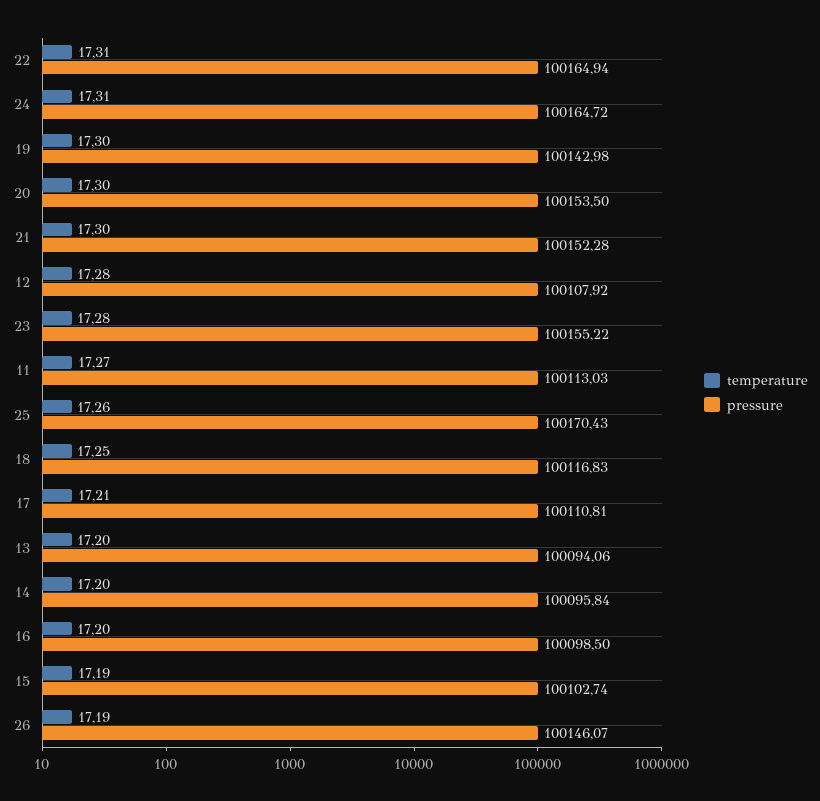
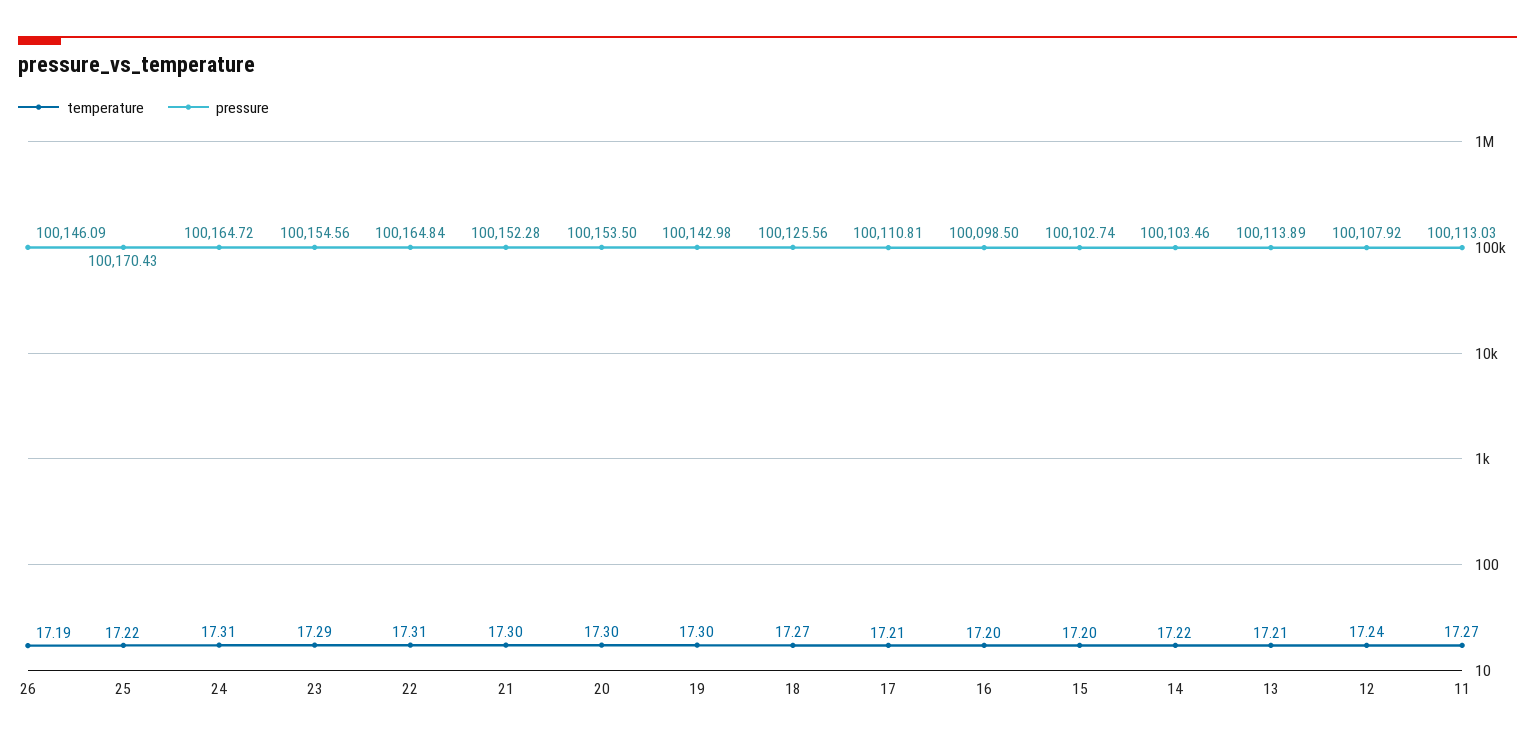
  {
    "temperature": {
      "22": 17.31,
      "24": 17.31,
      "19": 17.3,
      "20": 17.3,
      "21": 17.3,
-     "12": 17.28,
+     "12": 17.24,
-     "23": 17.28,
+     "23": 17.29,
      "11": 17.27,
-     "25": 17.26,
+     "25": 17.22,
-     "18": 17.25,
+     "18": 17.27,
      "17": 17.21,
-     "13": 17.2,
+     "13": 17.21,
-     "14": 17.2,
+     "14": 17.22,
      "16": 17.2,
-     "15": 17.19,
+     "15": 17.2,
      "26": 17.19
    },
    "pressure": {
-     "22": 100164.94,
+     "22": 100164.84,
      "24": 100164.72,
      "19": 100142.98,
      "20": 100153.5,
      "21": 100152.28,
      "12": 100107.92,
-     "23": 100155.22,
+     "23": 100154.56,
      "11": 100113.03,
      "25": 100170.43,
-     "18": 100116.83,
+     "18": 100125.56,
      "17": 100110.81,
-     "13": 100094.06,
+     "13": 100113.89,
-     "14": 100095.84,
+     "14": 100103.46,
      "16": 100098.5,
      "15": 100102.74,
-     "26": 100146.07
+     "26": 100146.09
    }
  }

